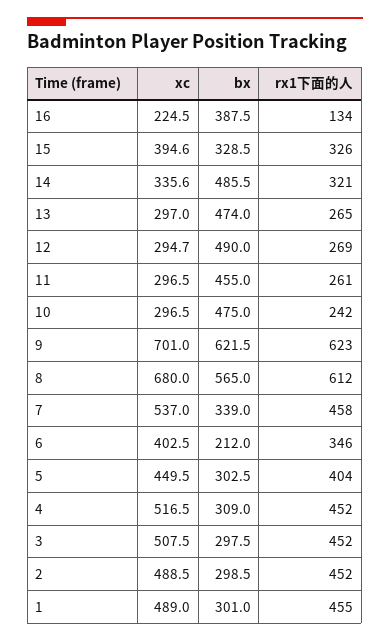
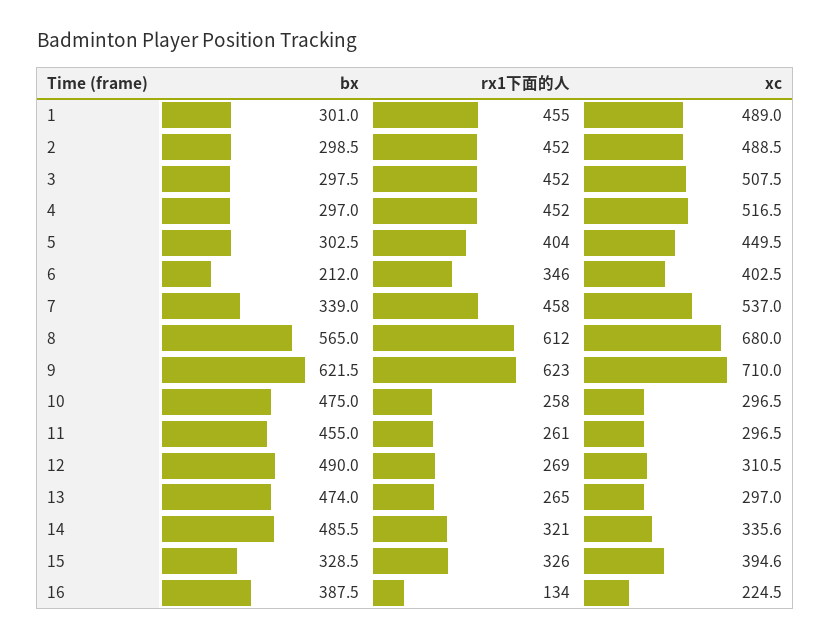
  {
    "xc": {
      "16": 224.5,
      "15": 394.6,
      "14": 335.6,
      "13": 297,
-     "12": 294.7,
+     "12": 310.5,
      "11": 296.5,
      "10": 296.5,
-     "9": 701,
+     "9": 710,
      "8": 680,
      "7": 537,
      "6": 402.5,
      "5": 449.5,
      "4": 516.5,
      "3": 507.5,
      "2": 488.5,
      "1": 489
    },
    "bx": {
      "16": 387.5,
      "15": 328.5,
      "14": 485.5,
      "13": 474,
      "12": 490,
      "11": 455,
      "10": 475,
      "9": 621.5,
      "8": 565,
      "7": 339,
      "6": 212,
      "5": 302.5,
-     "4": 309,
+     "4": 297,
      "3": 297.5,
      "2": 298.5,
      "1": 301
    },
    "rx1下面的人": {
      "16": 134,
      "15": 326,
      "14": 321,
      "13": 265,
      "12": 269,
      "11": 261,
-     "10": 242,
+     "10": 258,
      "9": 623,
      "8": 612,
      "7": 458,
      "6": 346,
      "5": 404,
      "4": 452,
      "3": 452,
      "2": 452,
      "1": 455
    }
  }

